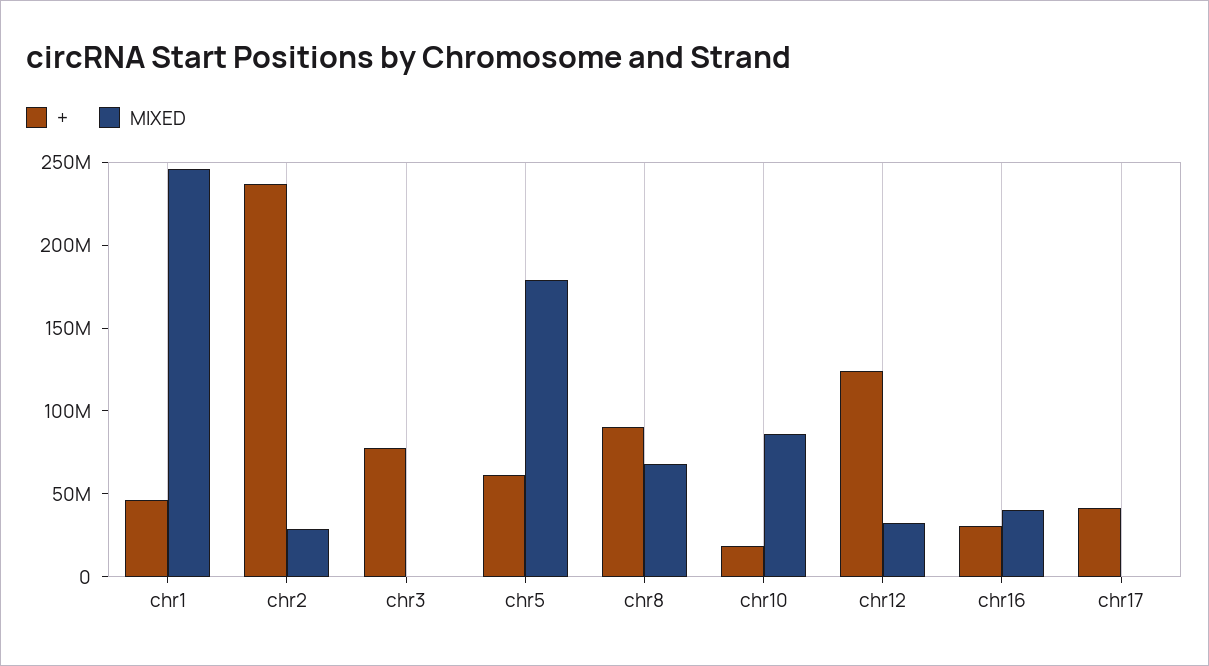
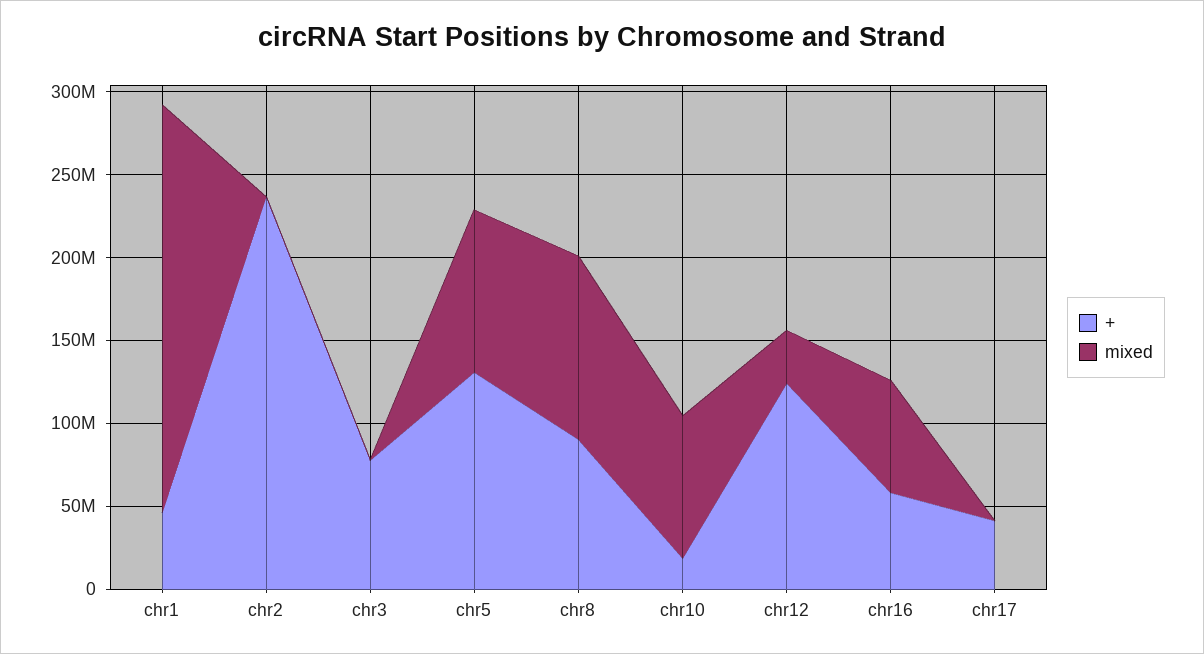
  {
    "+": {
      "chr1": 50000000,
      "chr2": 240000000,
      "chr3": 80000000,
-     "chr5": 60000000,
+     "chr5": 130000000,
      "chr8": 90000000,
      "chr10": 20000000,
      "chr12": 120000000,
-     "chr16": 30000000,
+     "chr16": 60000000,
      "chr17": 40000000
    },
    "MIXED": {
      "chr1": 250000000,
-     "chr2": 30000000,
+     "chr2": 0,
      "chr3": 0,
-     "chr5": 180000000,
+     "chr5": 100000000,
-     "chr8": 70000000,
+     "chr8": 110000000,
      "chr10": 90000000,
      "chr12": 30000000,
-     "chr16": 40000000,
+     "chr16": 70000000,
      "chr17": 0
    }
  }

